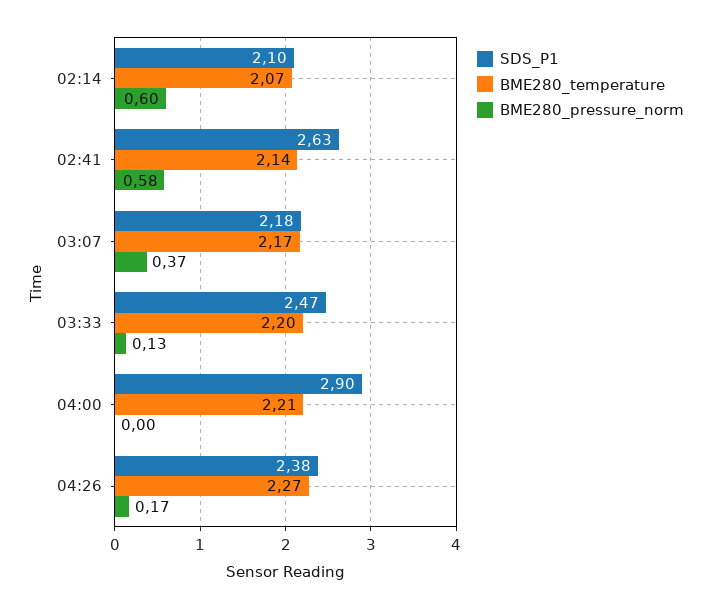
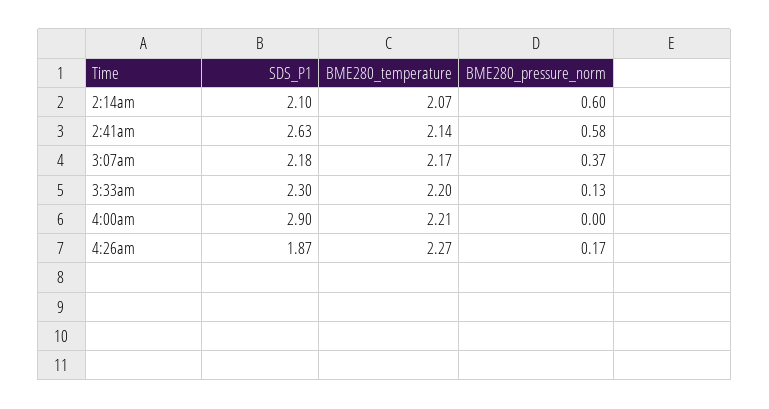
  {
    "SDS_P1": {
      "02:14": 2.1,
      "02:41": 2.63,
      "03:07": 2.18,
-     "03:33": 2.47,
+     "03:33": 2.3,
      "04:00": 2.9,
-     "04:26": 2.38
+     "04:26": 1.87
    },
    "BME280_temperature": {
      "02:14": 2.07,
      "02:41": 2.14,
      "03:07": 2.17,
      "03:33": 2.2,
      "04:00": 2.21,
      "04:26": 2.27
    },
    "BME280_pressure_norm": {
      "02:14": 0.6,
      "02:41": 0.58,
      "03:07": 0.37,
      "03:33": 0.13,
      "04:00": 0,
      "04:26": 0.17
    }
  }

